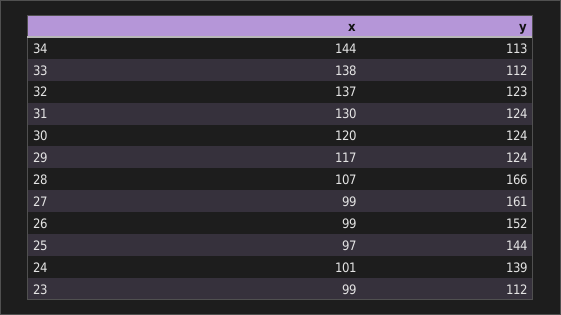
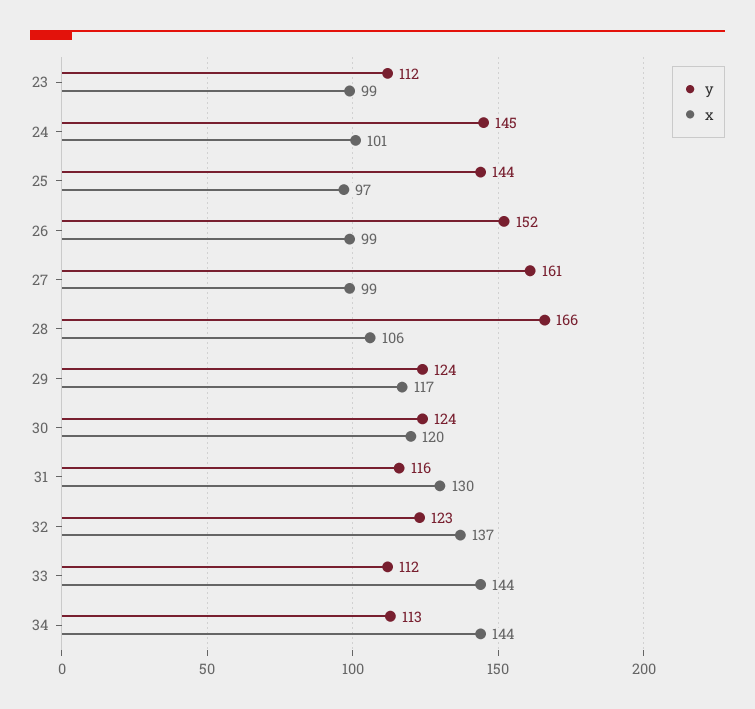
  {
    "x": {
      "34": 144,
-     "33": 138,
+     "33": 144,
      "32": 137,
      "31": 130,
      "30": 120,
      "29": 117,
-     "28": 107,
+     "28": 106,
      "27": 99,
      "26": 99,
      "25": 97,
      "24": 101,
      "23": 99
    },
    "y": {
      "34": 113,
      "33": 112,
      "32": 123,
-     "31": 124,
+     "31": 116,
      "30": 124,
      "29": 124,
      "28": 166,
      "27": 161,
      "26": 152,
      "25": 144,
-     "24": 139,
+     "24": 145,
      "23": 112
    }
  }

